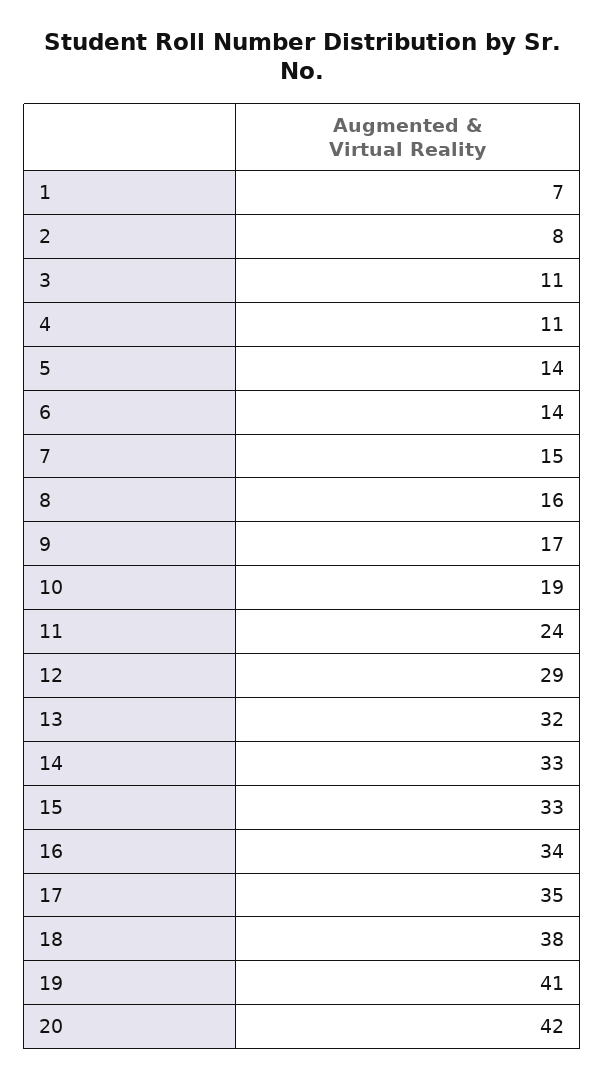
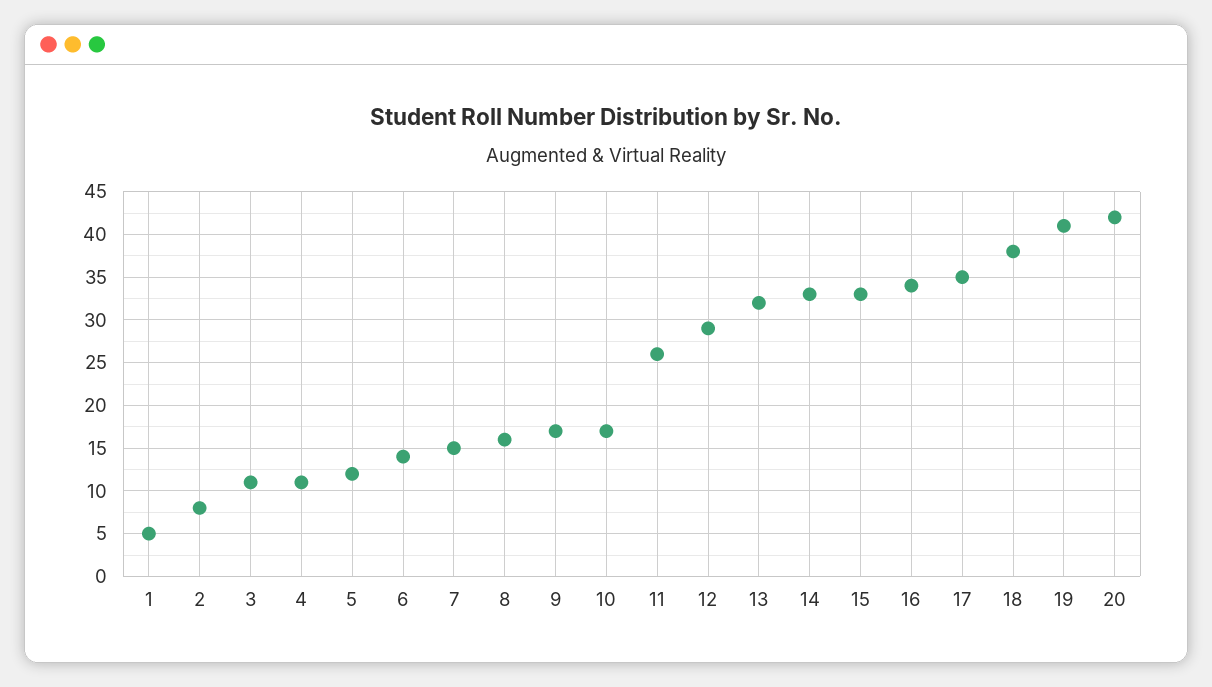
  {
-   "1": 7,
+   "1": 5,
    "2": 8,
    "3": 11,
    "4": 11,
-   "5": 14,
+   "5": 12,
    "6": 14,
    "7": 15,
    "8": 16,
    "9": 17,
-   "10": 19,
+   "10": 17,
-   "11": 24,
+   "11": 26,
    "12": 29,
    "13": 32,
    "14": 33,
    "15": 33,
    "16": 34,
    "17": 35,
    "18": 38,
    "19": 41,
    "20": 42
  }

